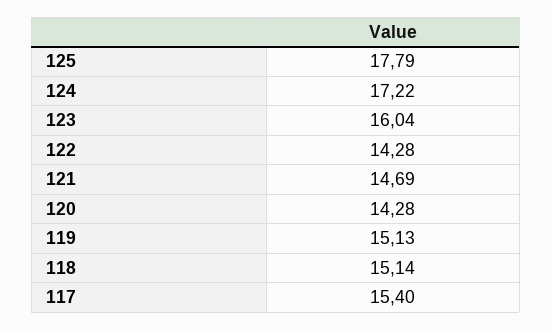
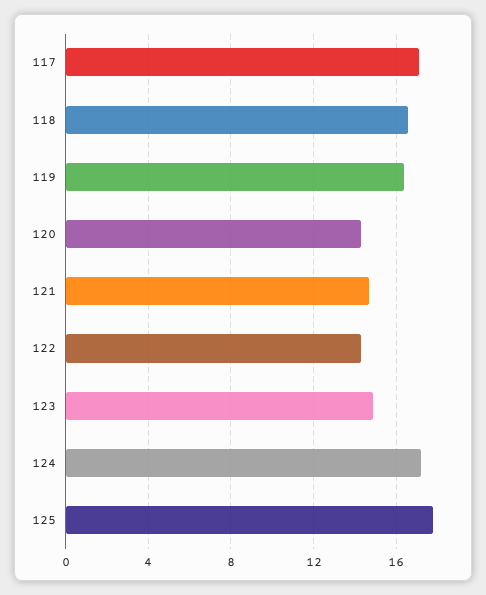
  {
    "125": 17.79,
    "124": 17.22,
-   "123": 16.04,
+   "123": 15,
    "122": 14.28,
    "121": 14.69,
    "120": 14.28,
-   "119": 15.13,
+   "119": 16.5,
-   "118": 15.14,
+   "118": 16.5,
-   "117": 15.4
+   "117": 17
  }

